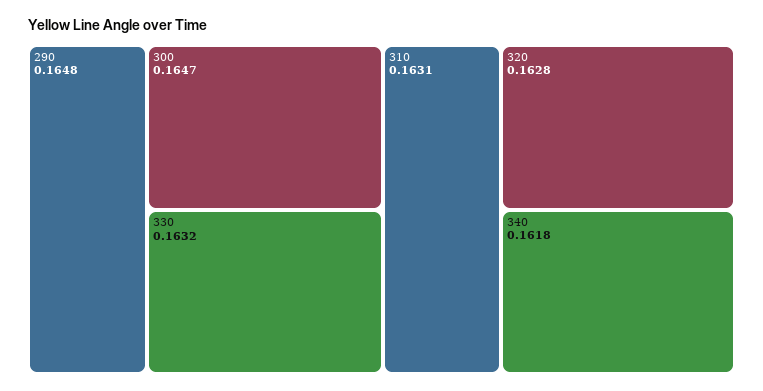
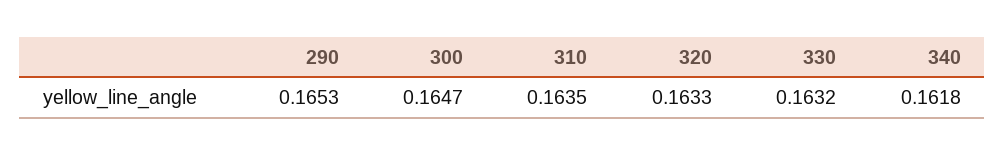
  {
-   "290": 0.1648,
+   "290": 0.1653,
    "300": 0.1647,
    "330": 0.1632,
-   "310": 0.1631,
+   "310": 0.1635,
-   "320": 0.1628,
+   "320": 0.1633,
    "340": 0.1618
  }

